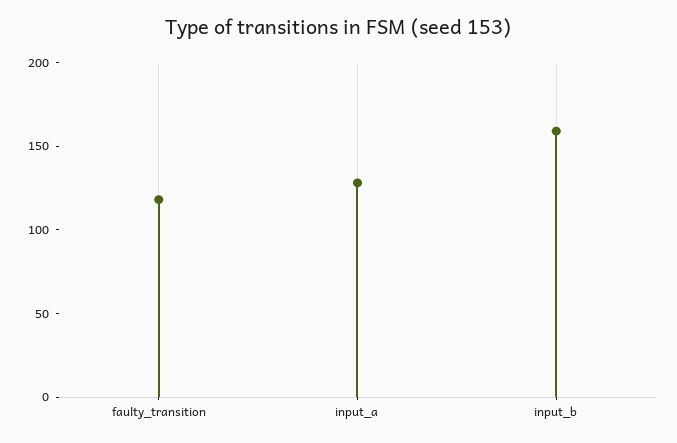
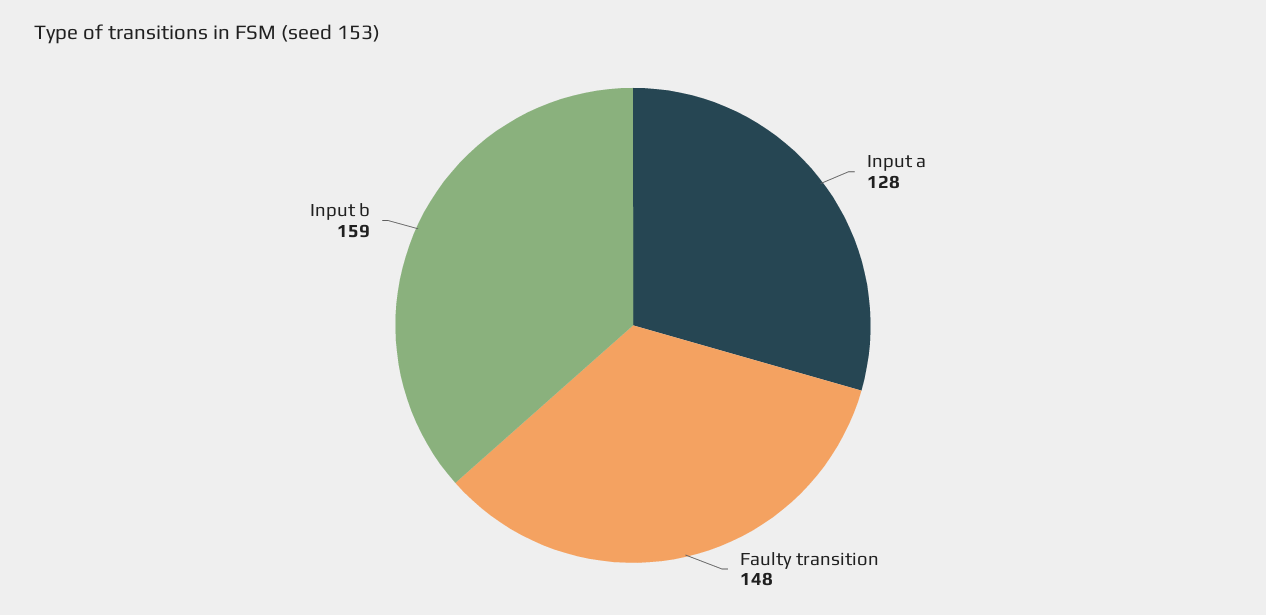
  {
-   "faulty_transition": 120,
+   "faulty_transition": 148,
    "input_a": 128,
    "input_b": 159
  }

